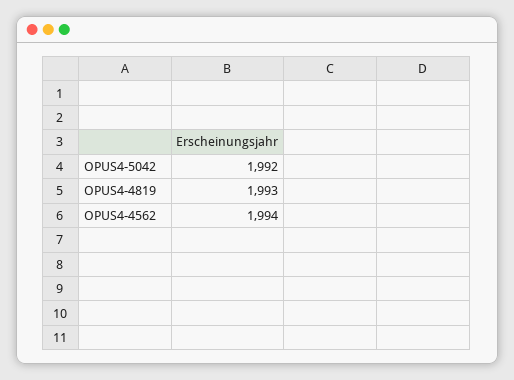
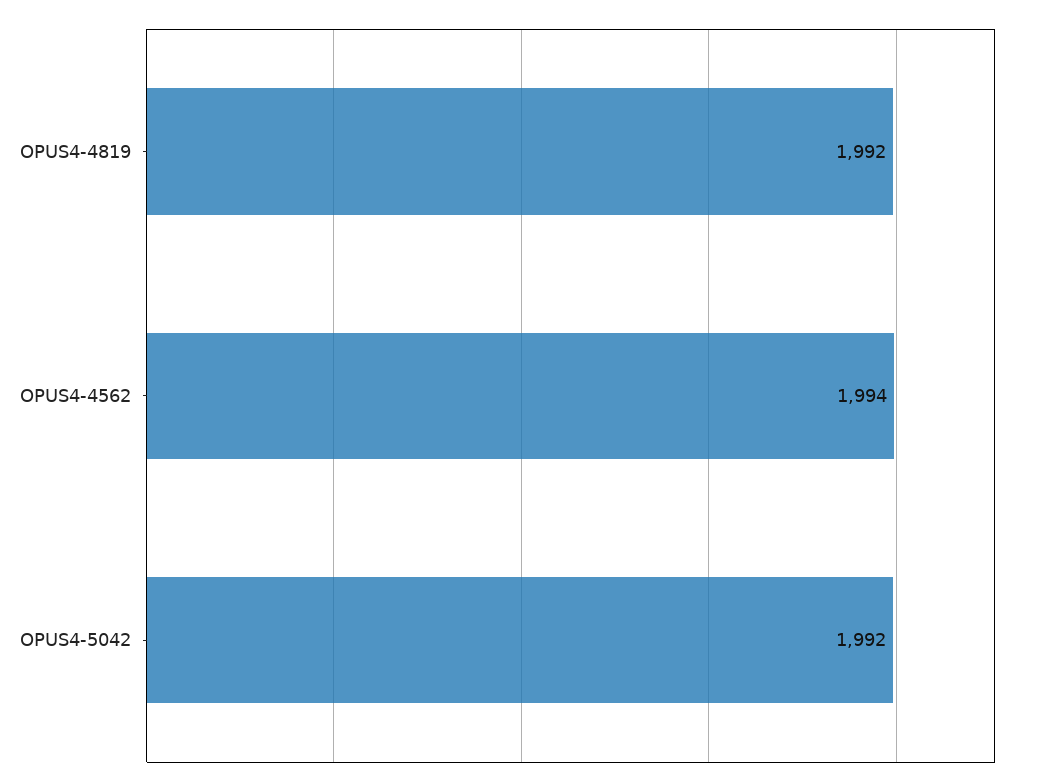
  {
    "OPUS4-5042": 1992,
-   "OPUS4-4819": 1993,
+   "OPUS4-4819": 1992,
    "OPUS4-4562": 1994
  }

